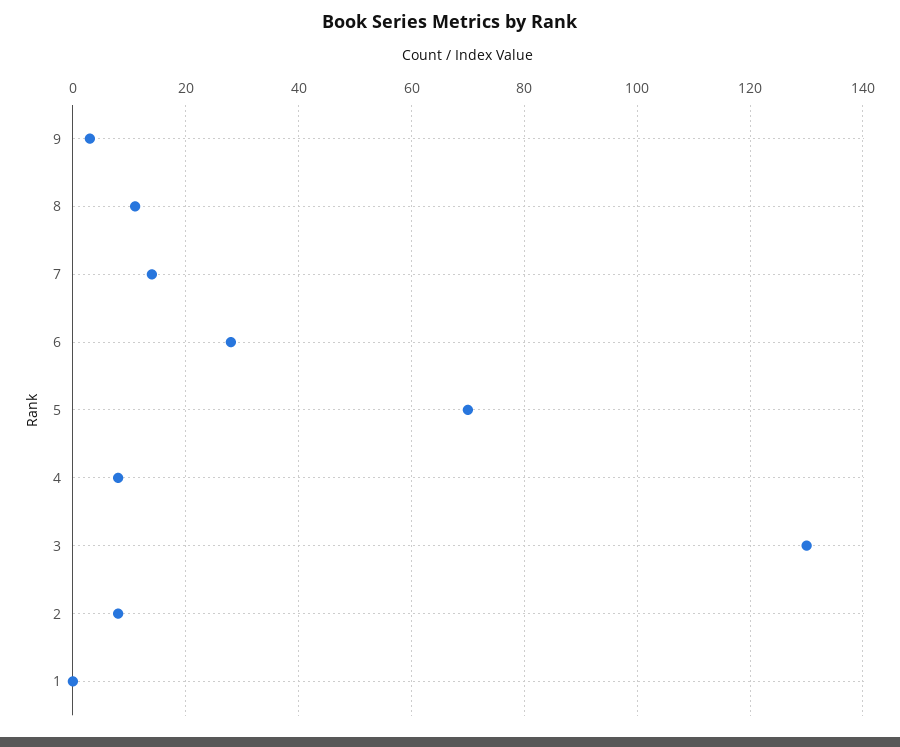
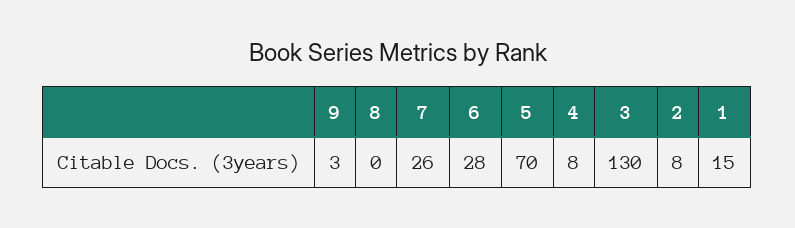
  {
    "9": 3,
-   "8": 10,
+   "8": 0,
-   "7": 15,
+   "7": 26,
    "6": 28,
    "5": 70,
    "4": 8,
    "3": 130,
    "2": 8,
-   "1": 0
+   "1": 15
  }

